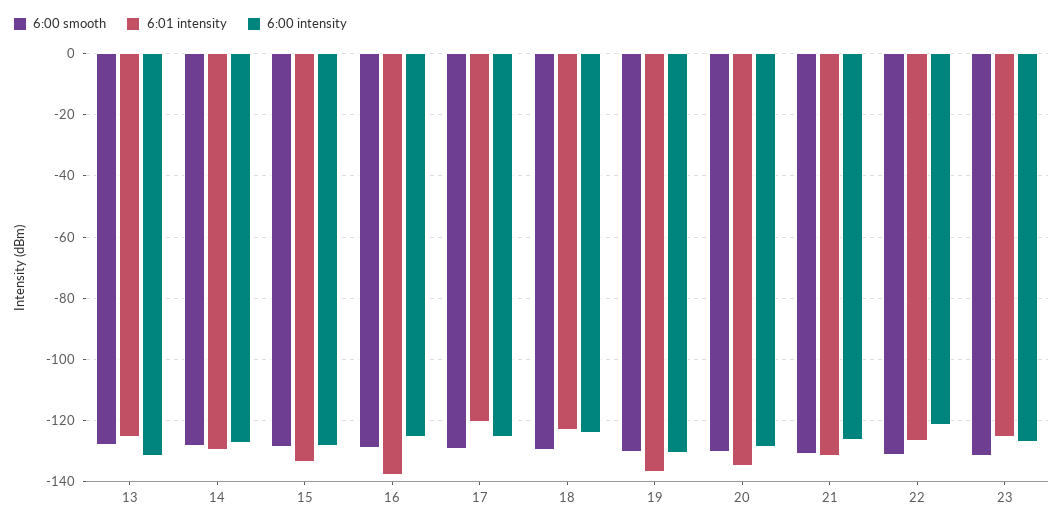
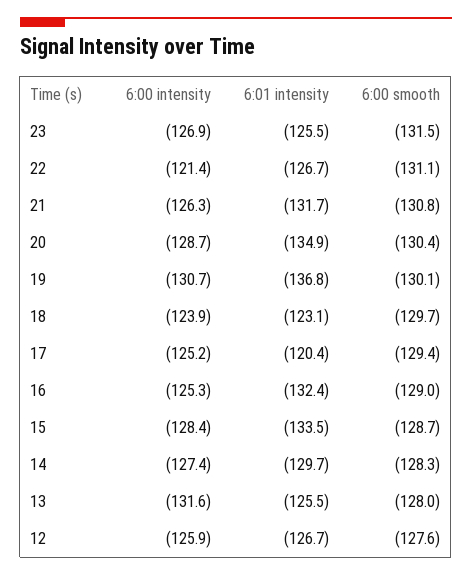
  {
    "6:00 smooth": {
      "13": -128,
      "14": -128.3,
      "15": -128.7,
      "16": -129,
      "17": -129.4,
      "18": -129.7,
      "19": -130.1,
      "20": -130.4,
      "21": -130.8,
      "22": -131.1,
-     "23": -131.5
+     "23": -131.5,
+     "12": -127.6
    },
    "6:01 intensity": {
      "13": -125.5,
      "14": -129.7,
      "15": -133.5,
-     "16": -138,
+     "16": -132.4,
      "17": -120.4,
      "18": -123.1,
      "19": -136.8,
      "20": -134.9,
      "21": -131.7,
      "22": -126.7,
-     "23": -125.5
+     "23": -125.5,
+     "12": -126.7
    },
    "6:00 intensity": {
      "13": -131.6,
      "14": -127.4,
      "15": -128.4,
      "16": -125.3,
      "17": -125.2,
      "18": -123.9,
      "19": -130.7,
      "20": -128.7,
      "21": -126.3,
      "22": -121.4,
-     "23": -126.9
+     "23": -126.9,
+     "12": -125.9
    }
  }

